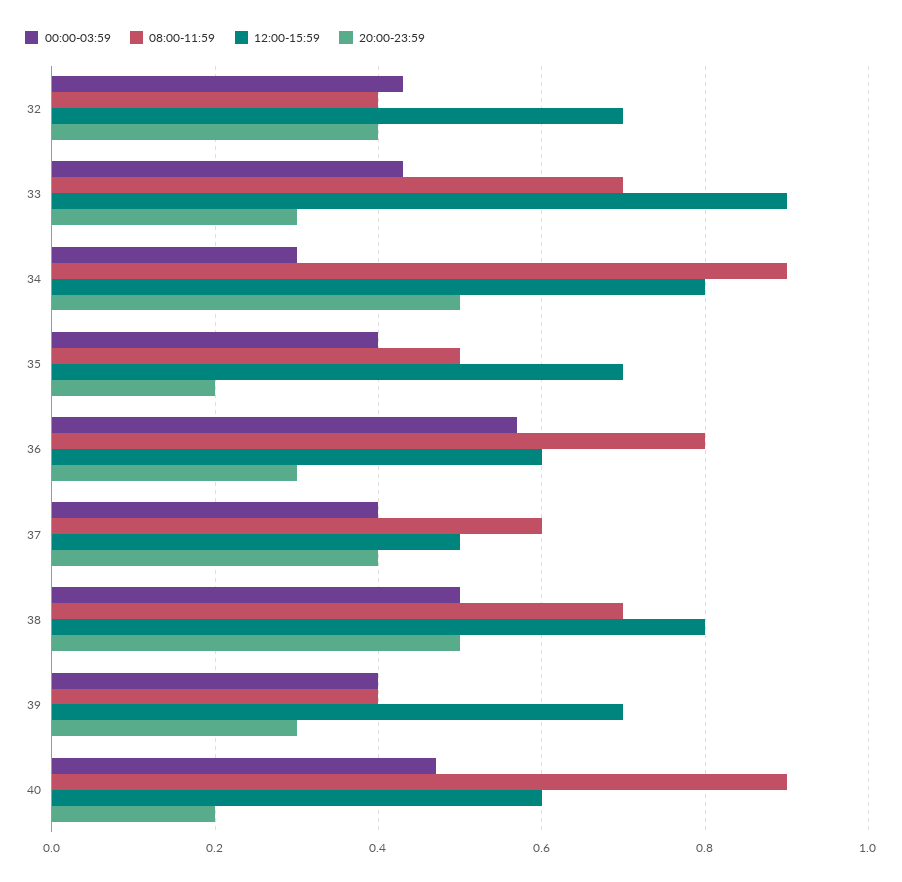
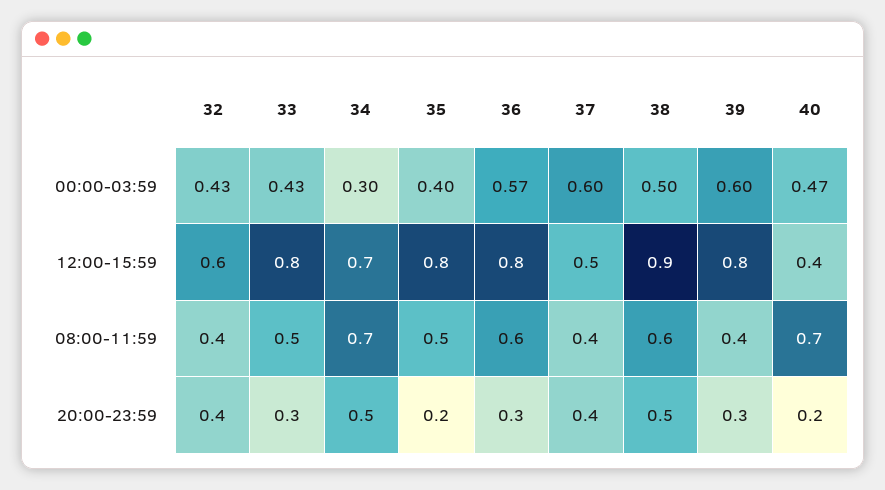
  {
    "00:00-03:59": {
      "32": 0.43,
      "33": 0.43,
      "34": 0.3,
      "35": 0.4,
      "36": 0.57,
-     "37": 0.4,
+     "37": 0.6,
      "38": 0.5,
-     "39": 0.4,
+     "39": 0.6,
      "40": 0.47
    },
    "08:00-11:59": {
      "32": 0.4,
-     "33": 0.7,
+     "33": 0.5,
-     "34": 0.9,
+     "34": 0.7,
      "35": 0.5,
-     "36": 0.8,
+     "36": 0.6,
-     "37": 0.6,
+     "37": 0.4,
-     "38": 0.7,
+     "38": 0.6,
      "39": 0.4,
-     "40": 0.9
+     "40": 0.7
    },
    "12:00-15:59": {
-     "32": 0.7,
+     "32": 0.6,
-     "33": 0.9,
+     "33": 0.8,
-     "34": 0.8,
+     "34": 0.7,
-     "35": 0.7,
+     "35": 0.8,
-     "36": 0.6,
+     "36": 0.8,
      "37": 0.5,
-     "38": 0.8,
+     "38": 0.9,
-     "39": 0.7,
+     "39": 0.8,
-     "40": 0.6
+     "40": 0.4
    },
    "20:00-23:59": {
      "32": 0.4,
      "33": 0.3,
      "34": 0.5,
      "35": 0.2,
      "36": 0.3,
      "37": 0.4,
      "38": 0.5,
      "39": 0.3,
      "40": 0.2
    }
  }

